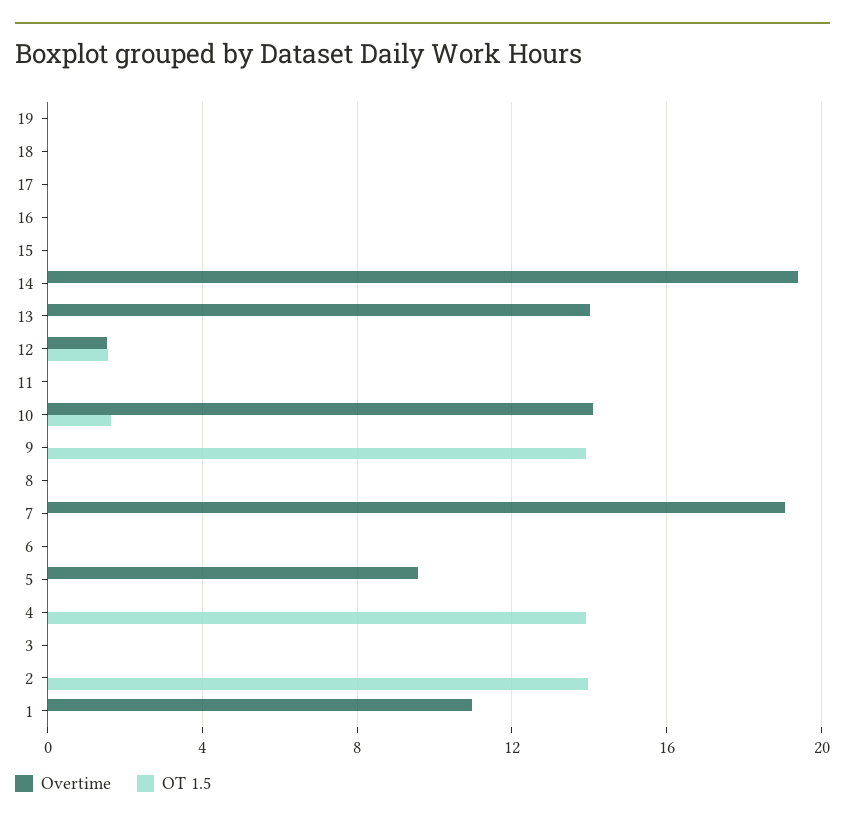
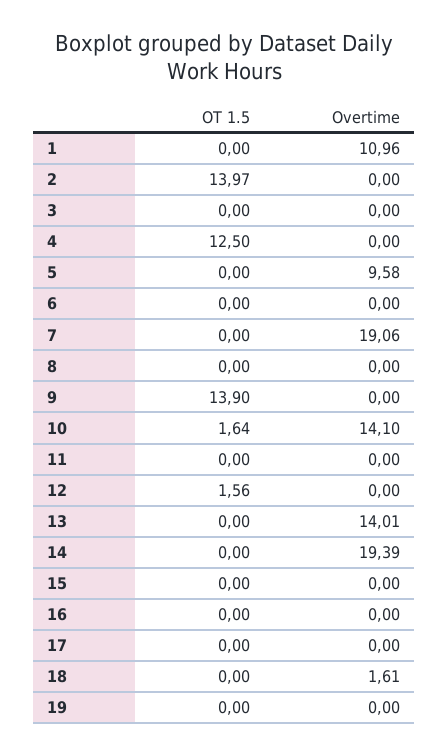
  {
    "Overtime": {
      "19": 0,
-     "18": 0,
+     "18": 1.61,
      "17": 0,
      "16": 0,
      "15": 0,
      "14": 19.39,
      "13": 14.01,
-     "12": 1.5,
+     "12": 0,
      "11": 0,
      "10": 14.1,
      "9": 0,
      "8": 0,
      "7": 19.06,
      "6": 0,
      "5": 9.58,
      "4": 0,
      "3": 0,
      "2": 0,
      "1": 10.96
    },
    "OT 1.5": {
      "19": 0,
      "18": 0,
      "17": 0,
      "16": 0,
      "15": 0,
      "14": 0,
      "13": 0,
      "12": 1.56,
      "11": 0,
      "10": 1.64,
      "9": 13.9,
      "8": 0,
      "7": 0,
      "6": 0,
      "5": 0,
-     "4": 14,
+     "4": 12.5,
      "3": 0,
      "2": 13.97,
      "1": 0
    }
  }

